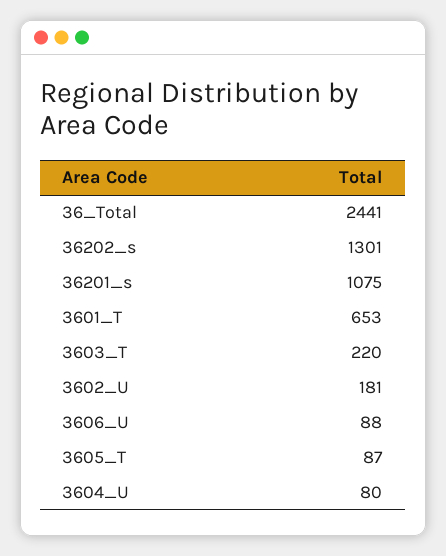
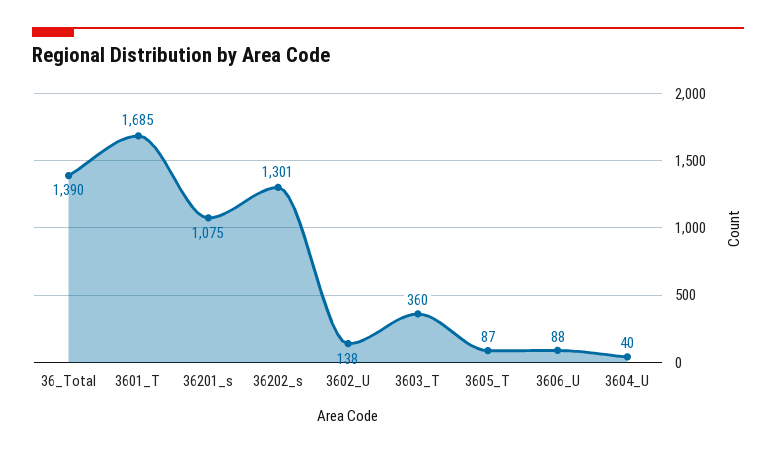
  {
-   "36_Total": 2441,
+   "36_Total": 1390,
    "36202_s": 1301,
    "36201_s": 1075,
-   "3601_T": 653,
+   "3601_T": 1685,
-   "3603_T": 220,
+   "3603_T": 360,
-   "3602_U": 181,
+   "3602_U": 138,
    "3606_U": 88,
    "3605_T": 87,
-   "3604_U": 80
+   "3604_U": 40
  }

